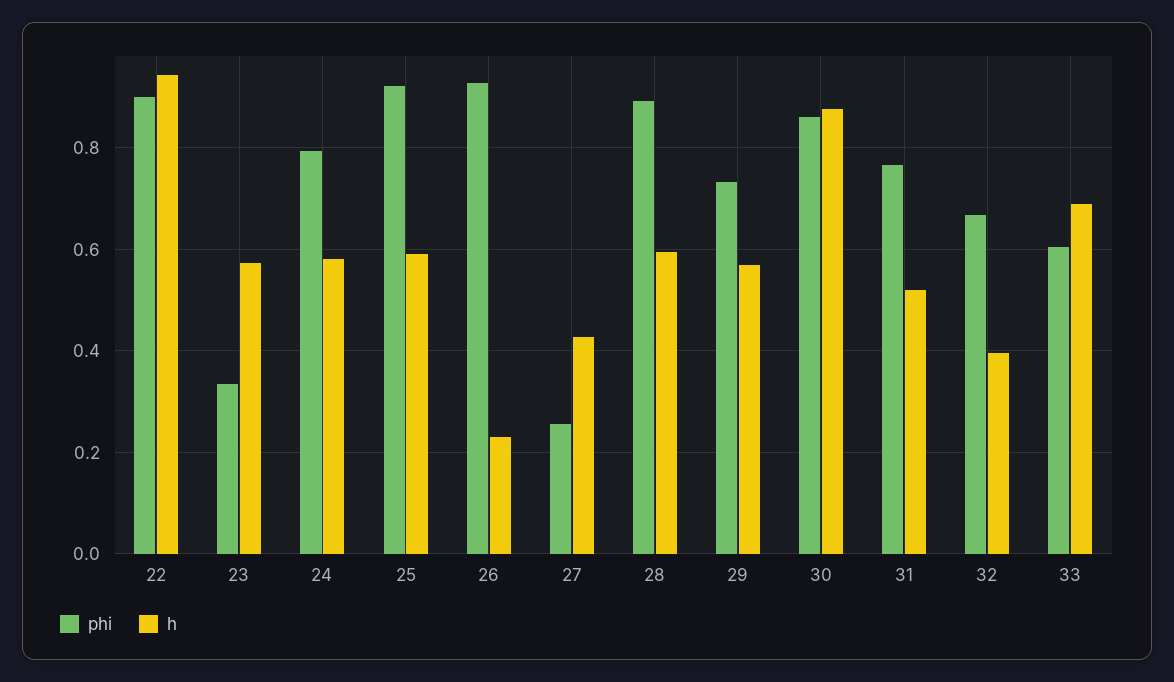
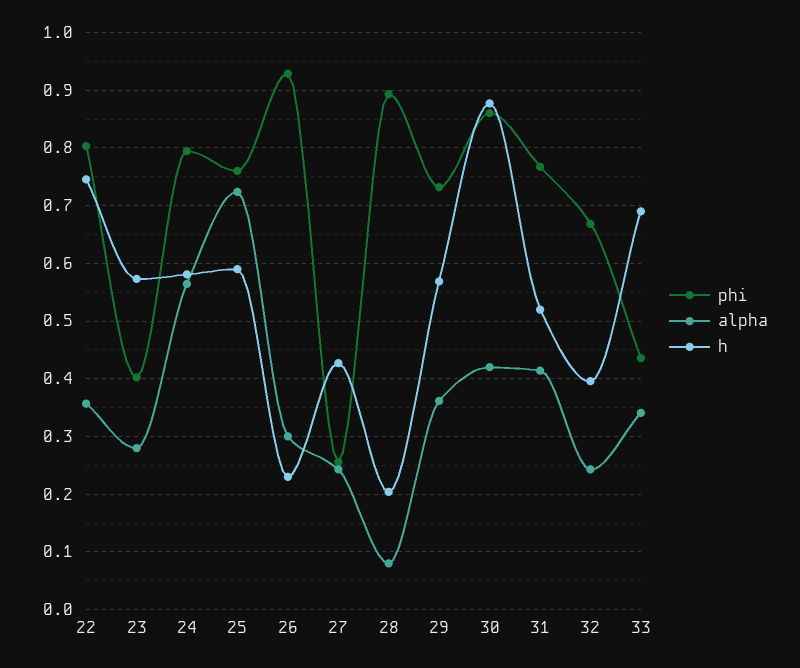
  {
    "phi": {
-     "22": 0.9,
+     "22": 0.8,
-     "23": 0.34,
+     "23": 0.4,
      "24": 0.8,
-     "25": 0.92,
+     "25": 0.76,
      "26": 0.92,
      "27": 0.26,
      "28": 0.9,
      "29": 0.74,
      "30": 0.86,
      "31": 0.76,
      "32": 0.66,
-     "33": 0.6
+     "33": 0.44
    },
    "h": {
-     "22": 0.94,
+     "22": 0.74,
      "23": 0.58,
      "24": 0.58,
      "25": 0.6,
      "26": 0.24,
      "27": 0.42,
-     "28": 0.6,
+     "28": 0.2,
      "29": 0.56,
      "30": 0.88,
      "31": 0.52,
      "32": 0.4,
      "33": 0.7
-   }
+   },
+   "alpha": {
+     "22": 0.36,
+     "23": 0.28,
+     "24": 0.56,
+     "25": 0.72,
+     "26": 0.3,
+     "27": 0.24,
+     "28": 0.08,
+     "29": 0.36,
+     "30": 0.42,
+     "31": 0.42,
+     "32": 0.24,
+     "33": 0.34
+   }
  }

